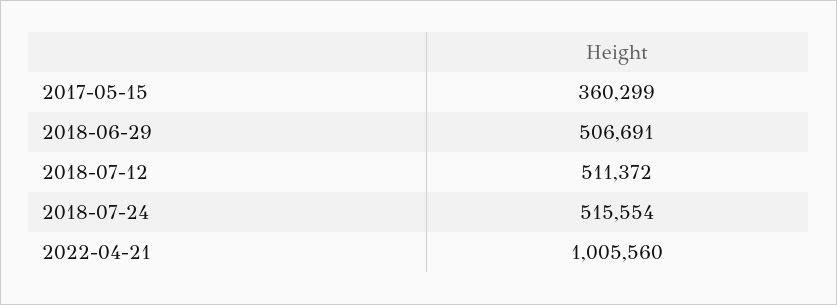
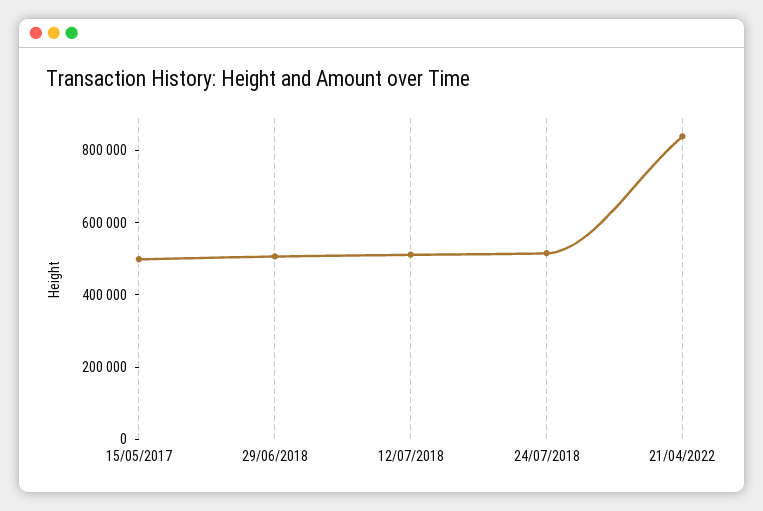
  {
-   "2017-05-15": 360299,
+   "2017-05-15": 500000,
    "2018-06-29": 506691,
    "2018-07-12": 511372,
    "2018-07-24": 515554,
-   "2022-04-21": 1005560
+   "2022-04-21": 850000
  }

